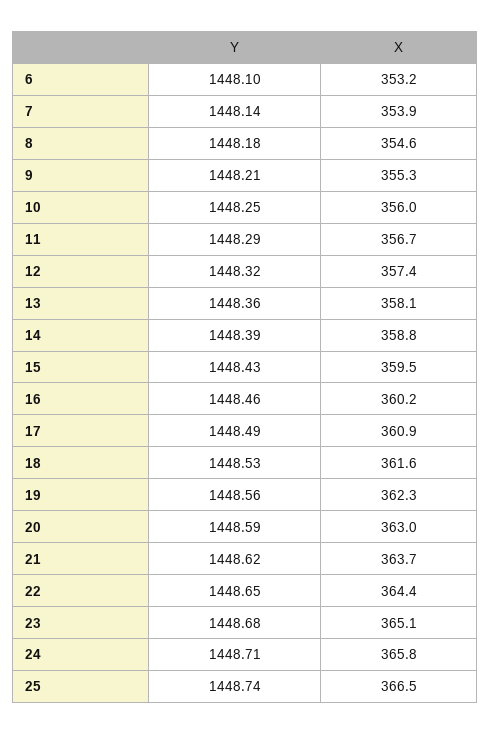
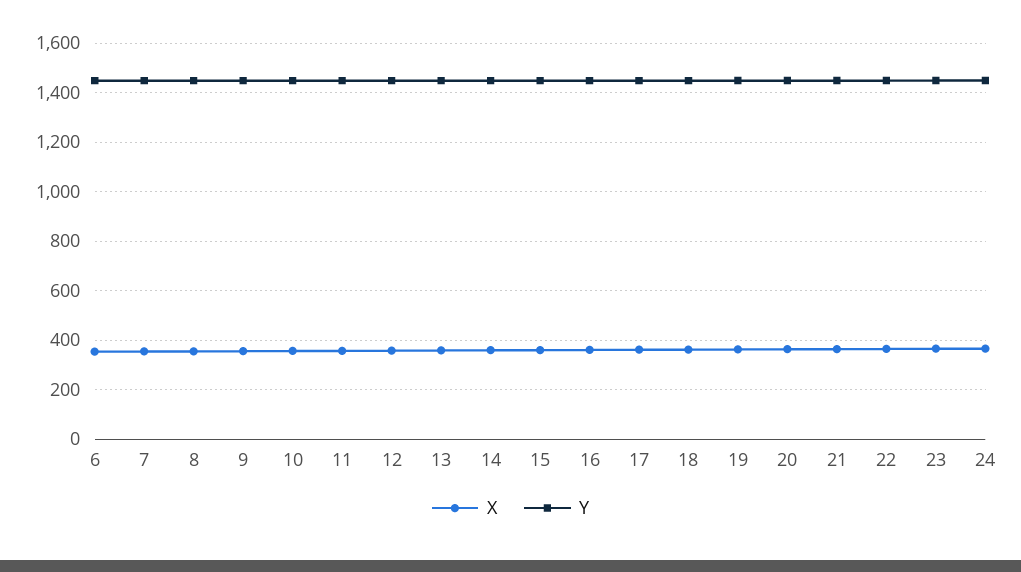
  {
    "Y": {
      "6": 1448.1,
      "7": 1448.14,
      "8": 1448.18,
      "9": 1448.21,
      "10": 1448.25,
      "11": 1448.29,
      "12": 1448.32,
      "13": 1448.36,
      "14": 1448.39,
      "15": 1448.43,
      "16": 1448.46,
      "17": 1448.49,
      "18": 1448.53,
      "19": 1448.56,
      "20": 1448.59,
      "21": 1448.62,
      "22": 1448.65,
      "23": 1448.68,
-     "24": 1448.71,
+     "24": 1448.71
-     "25": 1448.74
    },
    "X": {
      "6": 353.2,
      "7": 353.9,
      "8": 354.6,
      "9": 355.3,
      "10": 356,
      "11": 356.7,
      "12": 357.4,
      "13": 358.1,
      "14": 358.8,
      "15": 359.5,
      "16": 360.2,
      "17": 360.9,
      "18": 361.6,
      "19": 362.3,
      "20": 363,
      "21": 363.7,
      "22": 364.4,
      "23": 365.1,
-     "24": 365.8,
+     "24": 365.8
-     "25": 366.5
    }
  }

